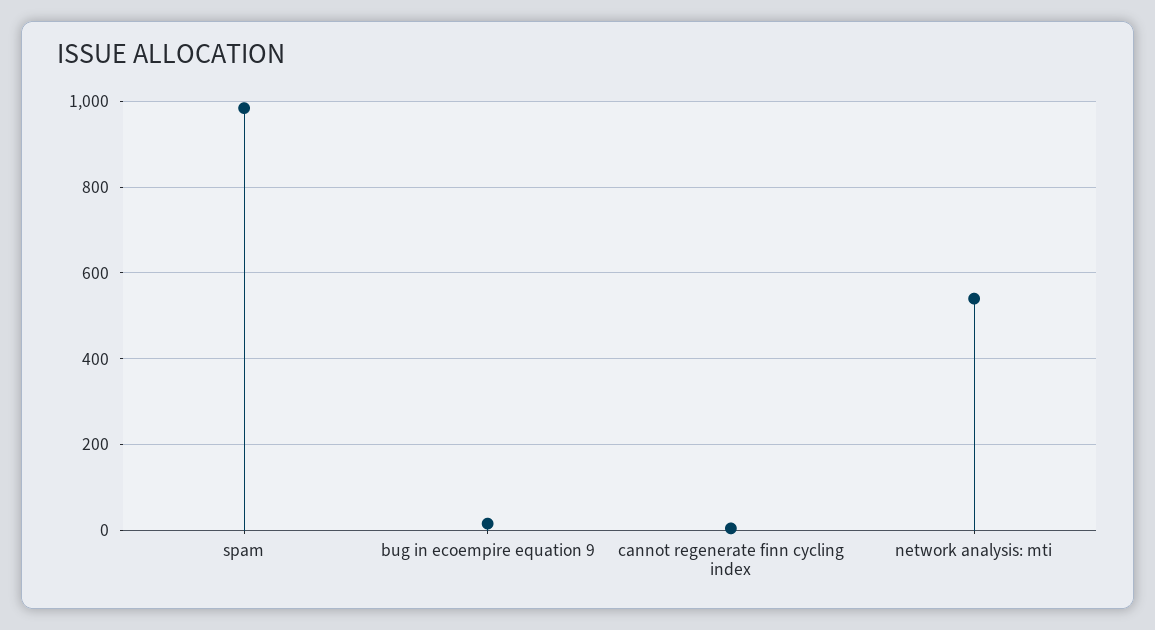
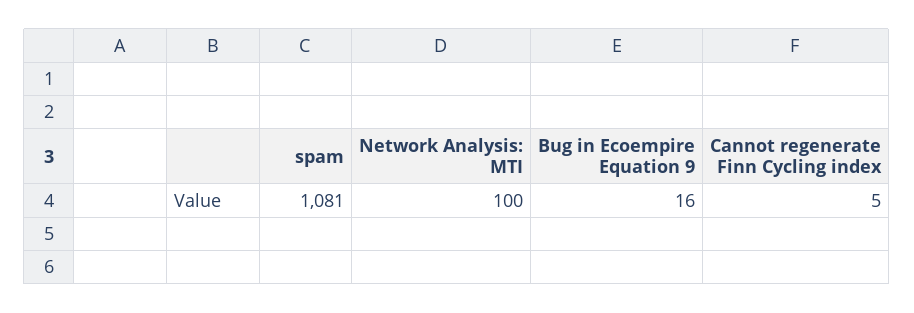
  {
-   "spam": 980,
+   "spam": 1081,
    "bug in ecoempire equation 9": 16,
    "cannot regenerate finn cycling index": 5,
-   "network analysis: mti": 540
+   "network analysis: mti": 100
  }

